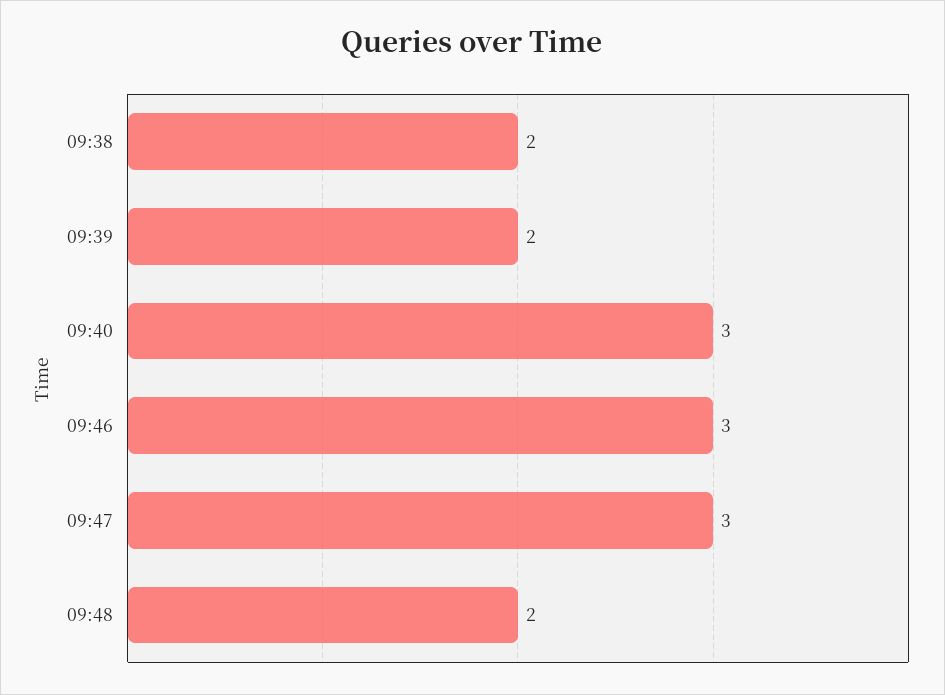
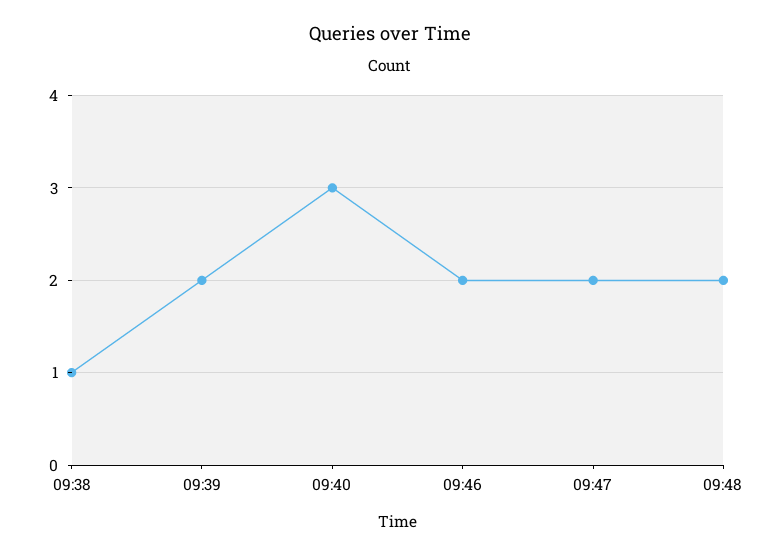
  {
-   "09:38": 2,
+   "09:38": 1,
    "09:39": 2,
    "09:40": 3,
-   "09:46": 3,
+   "09:46": 2,
-   "09:47": 3,
+   "09:47": 2,
    "09:48": 2
  }

